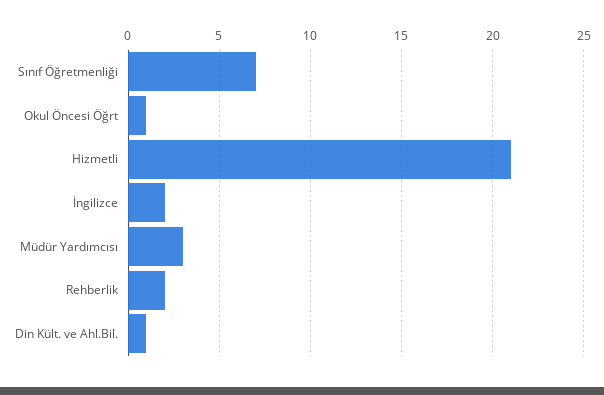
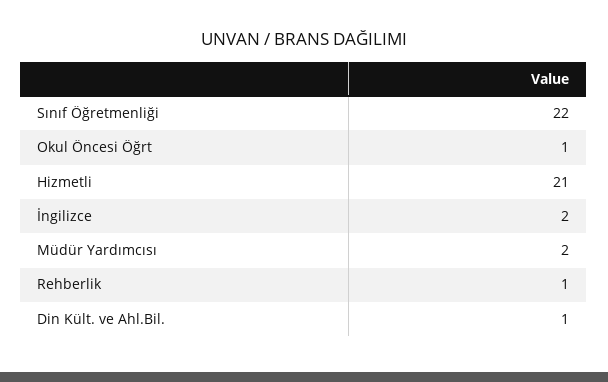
  {
-   "Sınıf Öğretmenliği": 7,
+   "Sınıf Öğretmenliği": 22,
    "Okul Öncesi Öğrt": 1,
    "Hizmetli": 21,
    "İngilizce": 2,
-   "Müdür Yardımcısı": 3,
+   "Müdür Yardımcısı": 2,
-   "Rehberlik": 2,
+   "Rehberlik": 1,
    "Din Kült. ve Ahl.Bil.": 1
  }

